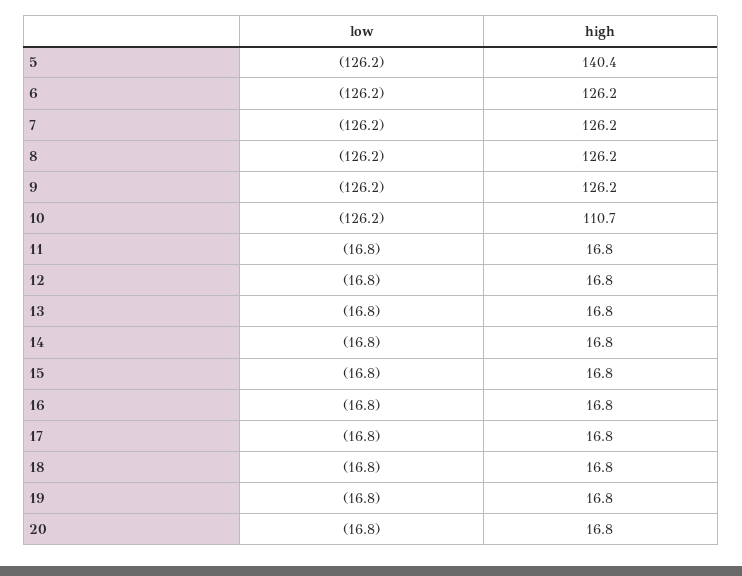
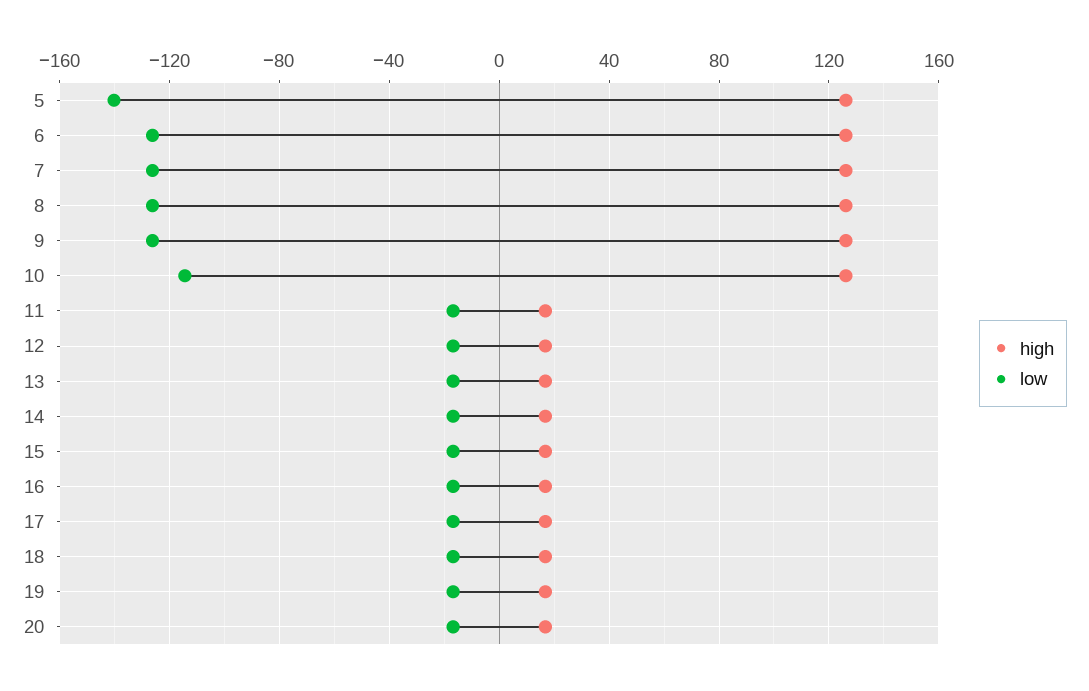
  {
    "low": {
-     "5": -126.2,
+     "5": -140,
      "6": -126.2,
      "7": -126.2,
      "8": -126.2,
      "9": -126.2,
-     "10": -126.2,
+     "10": -115,
      "11": -16.8,
      "12": -16.8,
      "13": -16.8,
      "14": -16.8,
      "15": -16.8,
      "16": -16.8,
      "17": -16.8,
      "18": -16.8,
      "19": -16.8,
      "20": -16.8
    },
    "high": {
-     "5": 140.4,
+     "5": 125,
      "6": 126.2,
      "7": 126.2,
      "8": 126.2,
      "9": 126.2,
-     "10": 110.7,
+     "10": 125,
      "11": 16.8,
      "12": 16.8,
      "13": 16.8,
      "14": 16.8,
      "15": 16.8,
      "16": 16.8,
      "17": 16.8,
      "18": 16.8,
      "19": 16.8,
      "20": 16.8
    }
  }

